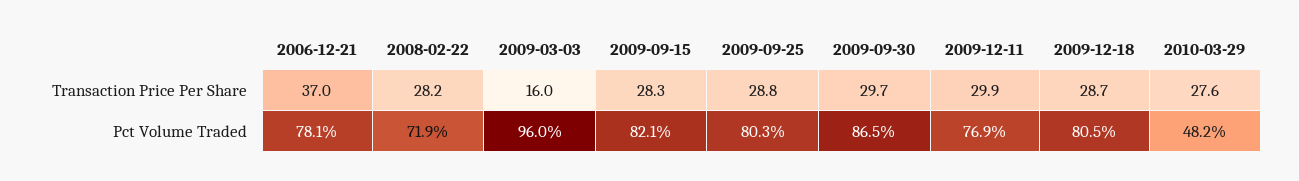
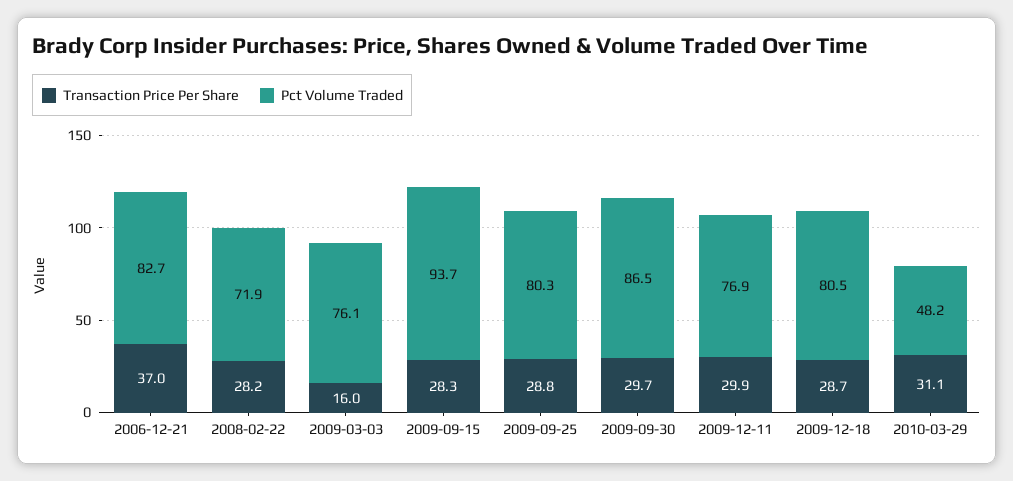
  {
    "Transaction Price Per Share": {
      "2006-12-21": 37,
      "2008-02-22": 28.2,
      "2009-03-03": 16,
      "2009-09-15": 28.3,
      "2009-09-25": 28.8,
      "2009-09-30": 29.7,
      "2009-12-11": 29.9,
      "2009-12-18": 28.7,
-     "2010-03-29": 27.6
+     "2010-03-29": 31.1
    },
    "Pct Volume Traded": {
-     "2006-12-21": 78.1,
+     "2006-12-21": 82.7,
      "2008-02-22": 71.9,
-     "2009-03-03": 96,
+     "2009-03-03": 76.1,
-     "2009-09-15": 82.1,
+     "2009-09-15": 93.7,
      "2009-09-25": 80.3,
      "2009-09-30": 86.5,
      "2009-12-11": 76.9,
      "2009-12-18": 80.5,
      "2010-03-29": 48.2
    }
  }

